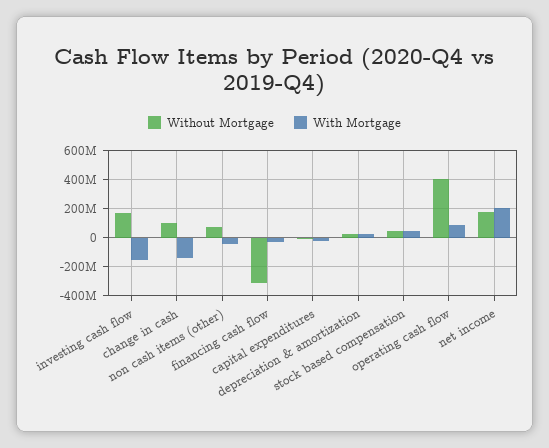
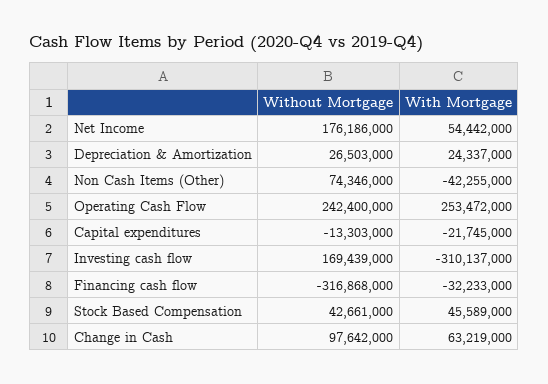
  {
    "Without Mortgage": {
      "investing cash flow": 169439000,
      "change in cash": 97642000,
      "non cash items (other)": 74346000,
      "financing cash flow": -316868000,
      "capital expenditures": -13303000,
      "depreciation & amortization": 26503000,
      "stock based compensation": 42661000,
-     "operating cash flow": 400000000,
+     "operating cash flow": 242400000,
      "net income": 176186000
    },
    "With Mortgage": {
-     "investing cash flow": -150000000,
+     "investing cash flow": -310137000,
-     "change in cash": -150000000,
+     "change in cash": 63219000,
      "non cash items (other)": -42255000,
      "financing cash flow": -32233000,
      "capital expenditures": -21745000,
      "depreciation & amortization": 24337000,
      "stock based compensation": 45589000,
-     "operating cash flow": 100000000,
+     "operating cash flow": 253472000,
-     "net income": 200000000
+     "net income": 54442000
    }
  }

